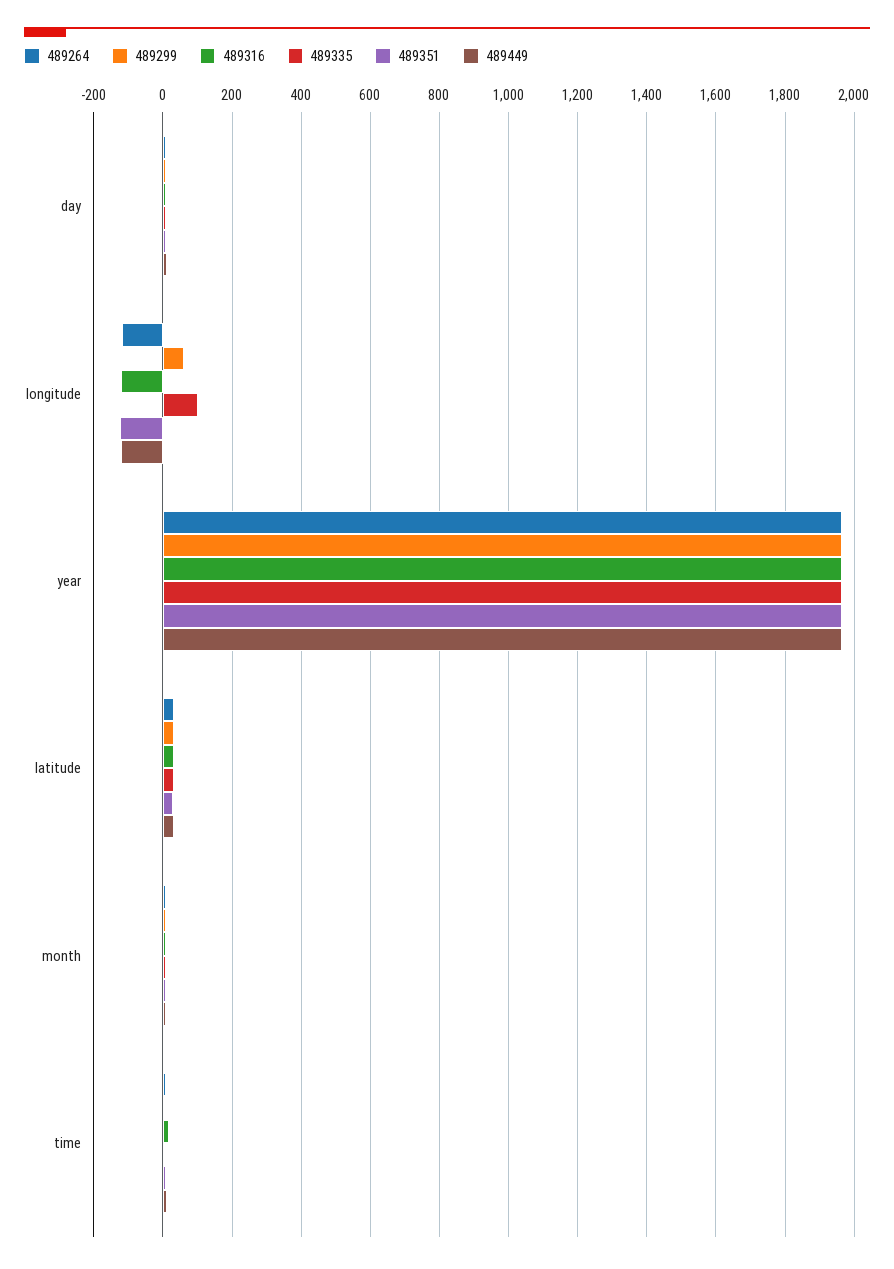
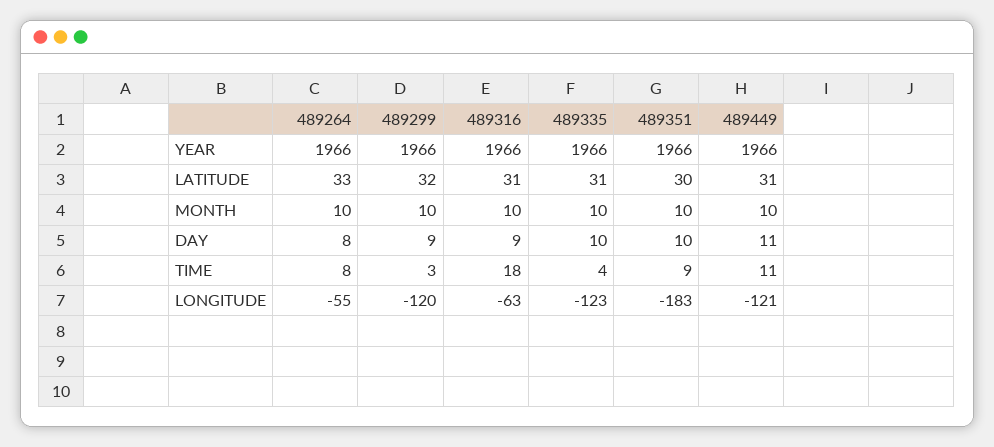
  {
    "489264": {
      "day": 8,
-     "longitude": -120,
+     "longitude": -55,
      "year": 1966,
      "latitude": 33,
      "month": 10,
      "time": 8
    },
    "489299": {
      "day": 9,
-     "longitude": 60,
+     "longitude": -120,
      "year": 1966,
      "latitude": 32,
      "month": 10,
      "time": 3
    },
    "489316": {
      "day": 9,
-     "longitude": -120,
+     "longitude": -63,
      "year": 1966,
      "latitude": 31,
      "month": 10,
      "time": 18
    },
    "489335": {
      "day": 10,
-     "longitude": 100,
+     "longitude": -123,
      "year": 1966,
      "latitude": 31,
      "month": 10,
      "time": 4
    },
    "489351": {
      "day": 10,
-     "longitude": -120,
+     "longitude": -183,
      "year": 1966,
      "latitude": 30,
      "month": 10,
      "time": 9
    },
    "489449": {
      "day": 11,
      "longitude": -121,
      "year": 1966,
      "latitude": 31,
      "month": 10,
      "time": 11
    }
  }

